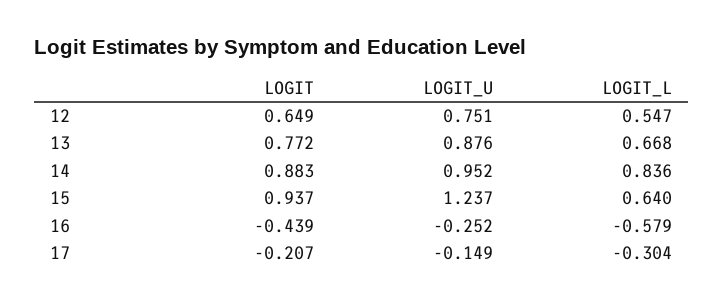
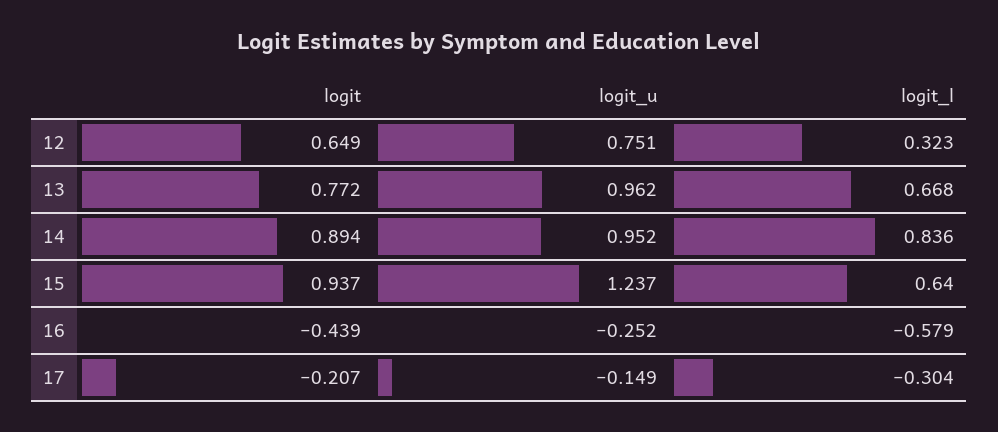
  {
    "LOGIT": {
      "12": 0.649,
      "13": 0.772,
-     "14": 0.883,
+     "14": 0.894,
      "15": 0.937,
      "16": -0.439,
      "17": -0.207
    },
    "LOGIT_U": {
      "12": 0.751,
-     "13": 0.876,
+     "13": 0.962,
      "14": 0.952,
      "15": 1.237,
      "16": -0.252,
      "17": -0.149
    },
    "LOGIT_L": {
-     "12": 0.547,
+     "12": 0.323,
      "13": 0.668,
      "14": 0.836,
      "15": 0.64,
      "16": -0.579,
      "17": -0.304
    }
  }

